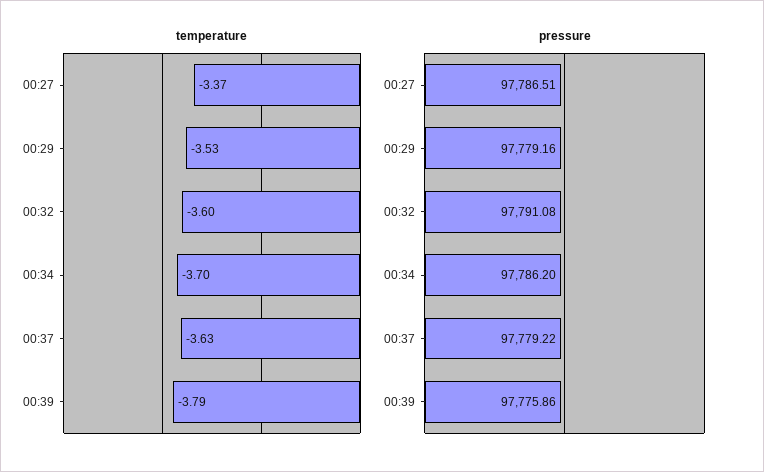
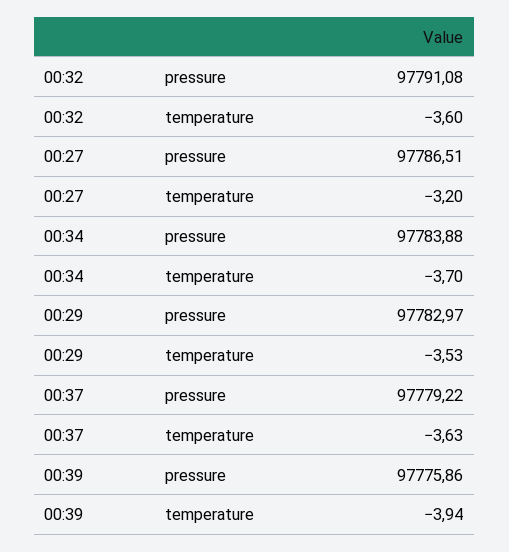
  {
    "temperature": {
-     "00:27": -3.37,
+     "00:27": -3.2,
      "00:29": -3.53,
      "00:32": -3.6,
      "00:34": -3.7,
      "00:37": -3.63,
-     "00:39": -3.79
+     "00:39": -3.94
    },
    "pressure": {
      "00:27": 97786.51,
-     "00:29": 97779.16,
+     "00:29": 97782.97,
      "00:32": 97791.08,
-     "00:34": 97786.2,
+     "00:34": 97783.88,
      "00:37": 97779.22,
      "00:39": 97775.86
    }
  }

